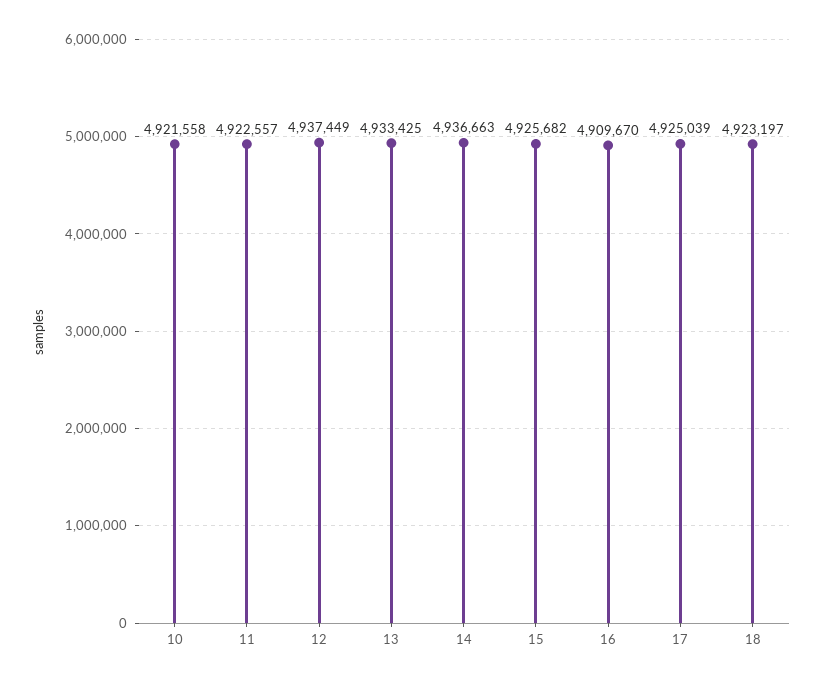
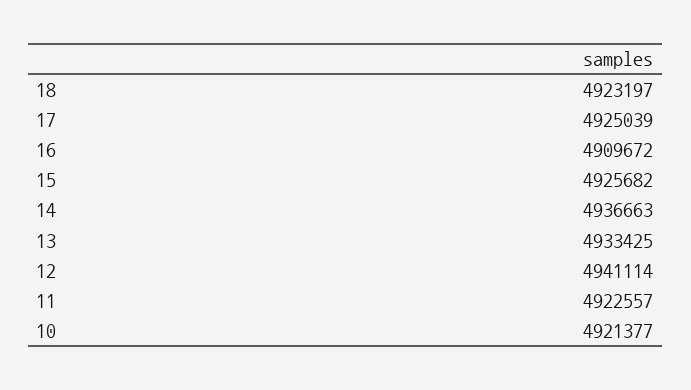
  {
-   "10": 4921558,
+   "10": 4921377,
    "11": 4922557,
-   "12": 4937449,
+   "12": 4941114,
    "13": 4933425,
    "14": 4936663,
    "15": 4925682,
-   "16": 4909670,
+   "16": 4909672,
    "17": 4925039,
    "18": 4923197
  }

